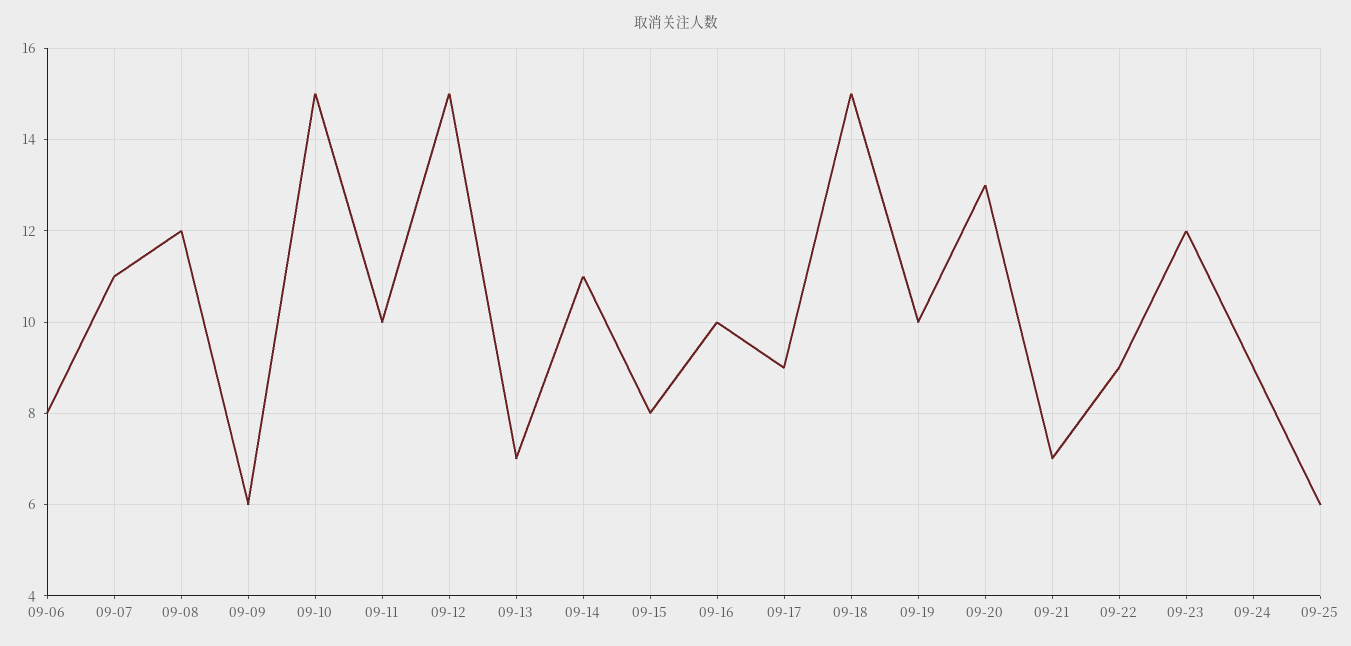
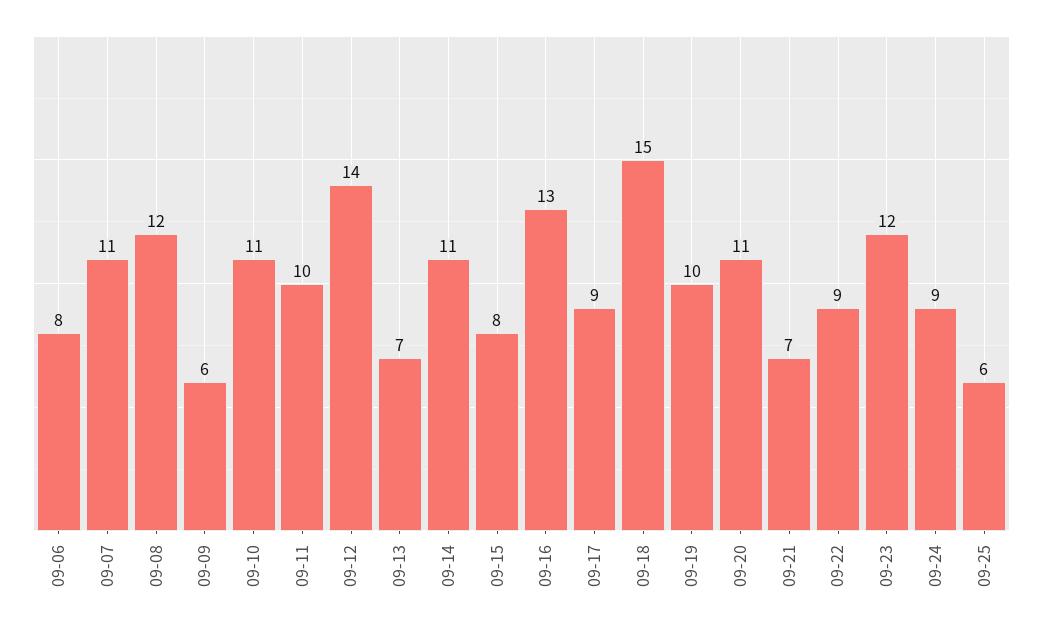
  {
    "09-06": 8,
    "09-07": 11,
    "09-08": 12,
    "09-09": 6,
-   "09-10": 15,
+   "09-10": 11,
    "09-11": 10,
-   "09-12": 15,
+   "09-12": 14,
    "09-13": 7,
    "09-14": 11,
    "09-15": 8,
-   "09-16": 10,
+   "09-16": 13,
    "09-17": 9,
    "09-18": 15,
    "09-19": 10,
-   "09-20": 13,
+   "09-20": 11,
    "09-21": 7,
    "09-22": 9,
    "09-23": 12,
    "09-24": 9,
    "09-25": 6
  }

